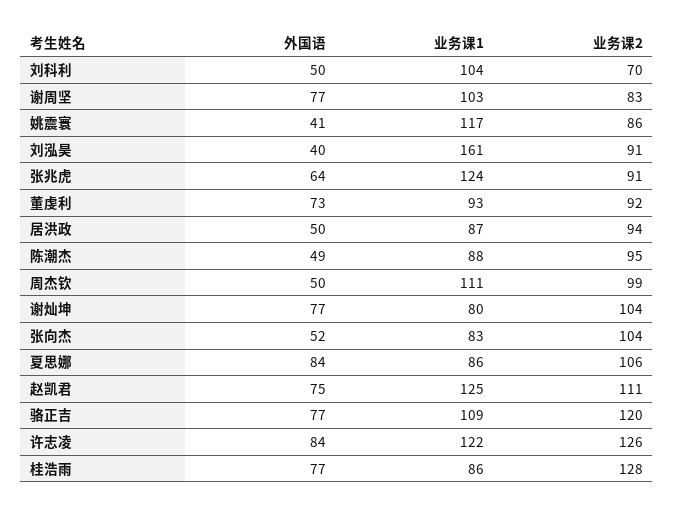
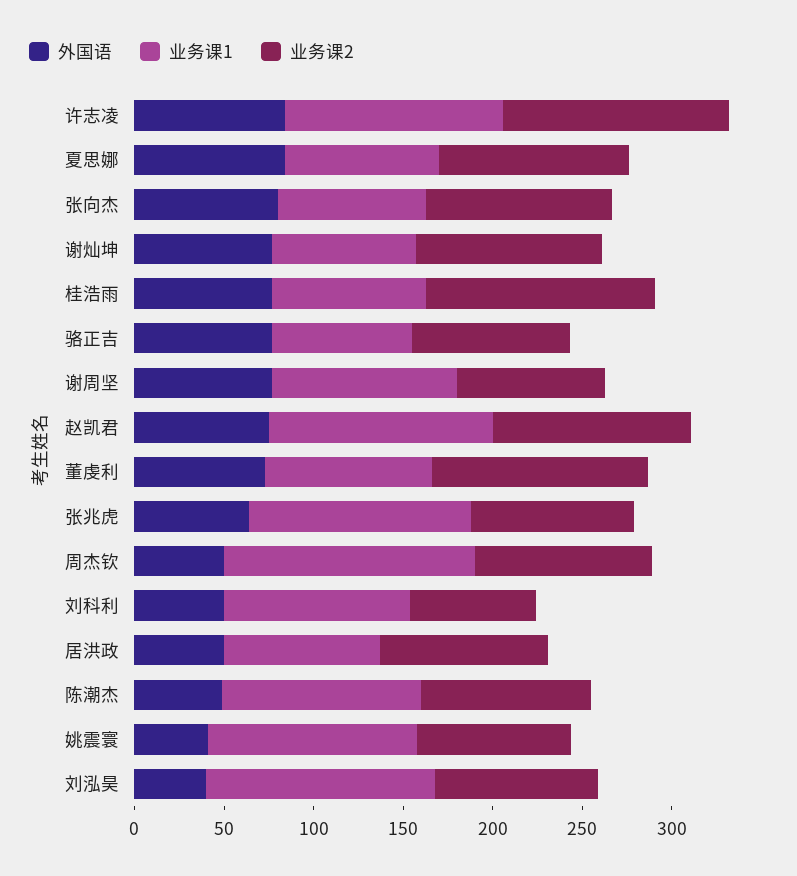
  {
    "外国语": {
      "刘科利": 50,
      "谢周坚": 77,
      "姚震寰": 41,
      "刘泓昊": 40,
      "张兆虎": 64,
      "董虔利": 73,
      "居洪政": 50,
      "陈潮杰": 49,
      "周杰钦": 50,
      "谢灿坤": 77,
-     "张向杰": 52,
+     "张向杰": 80,
      "夏思娜": 84,
      "赵凯君": 75,
      "骆正吉": 77,
      "许志凌": 84,
      "桂浩雨": 77
    },
    "业务课1": {
      "刘科利": 104,
      "谢周坚": 103,
      "姚震寰": 117,
-     "刘泓昊": 161,
+     "刘泓昊": 130,
      "张兆虎": 124,
      "董虔利": 93,
      "居洪政": 87,
-     "陈潮杰": 88,
+     "陈潮杰": 110,
-     "周杰钦": 111,
+     "周杰钦": 140,
      "谢灿坤": 80,
      "张向杰": 83,
      "夏思娜": 86,
      "赵凯君": 125,
-     "骆正吉": 109,
+     "骆正吉": 80,
      "许志凌": 122,
      "桂浩雨": 86
    },
    "业务课2": {
      "刘科利": 70,
      "谢周坚": 83,
      "姚震寰": 86,
      "刘泓昊": 91,
      "张兆虎": 91,
-     "董虔利": 92,
+     "董虔利": 120,
      "居洪政": 94,
      "陈潮杰": 95,
      "周杰钦": 99,
      "谢灿坤": 104,
      "张向杰": 104,
      "夏思娜": 106,
      "赵凯君": 111,
-     "骆正吉": 120,
+     "骆正吉": 90,
      "许志凌": 126,
      "桂浩雨": 128
    }
  }

